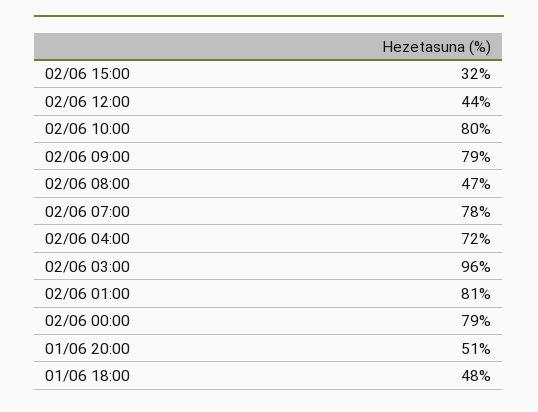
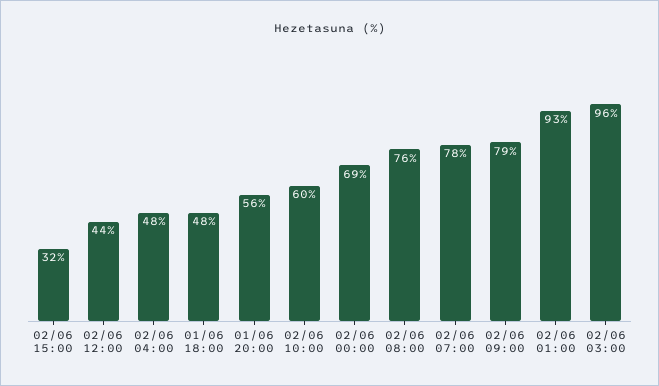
  {
    "02/06 15:00": 32,
    "02/06 12:00": 44,
-   "02/06 10:00": 80,
+   "02/06 10:00": 60,
    "02/06 09:00": 79,
-   "02/06 08:00": 47,
+   "02/06 08:00": 76,
    "02/06 07:00": 78,
-   "02/06 04:00": 72,
+   "02/06 04:00": 48,
    "02/06 03:00": 96,
-   "02/06 01:00": 81,
+   "02/06 01:00": 93,
-   "02/06 00:00": 79,
+   "02/06 00:00": 69,
-   "01/06 20:00": 51,
+   "01/06 20:00": 56,
    "01/06 18:00": 48
  }

